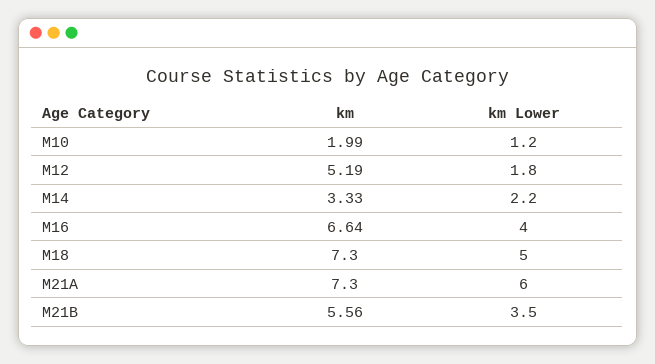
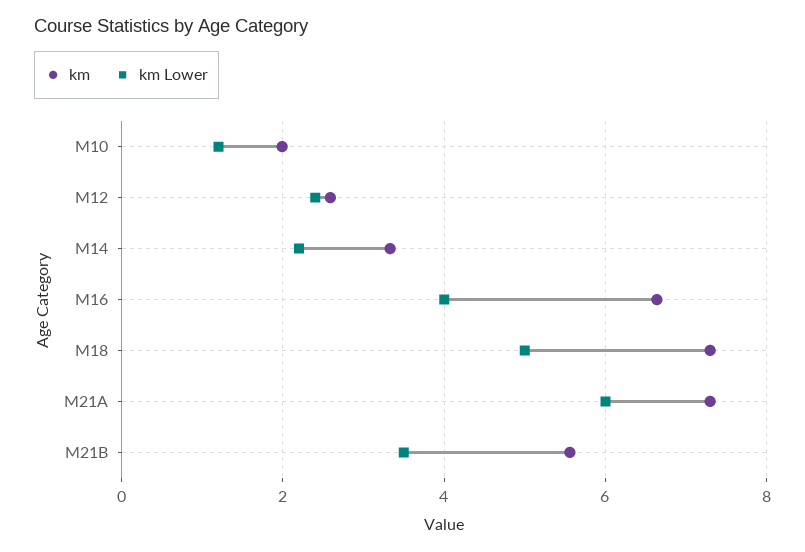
  {
    "km": {
      "M10": 1.99,
-     "M12": 5.19,
+     "M12": 2.6,
      "M14": 3.33,
      "M16": 6.64,
      "M18": 7.3,
      "M21A": 7.3,
      "M21B": 5.56
    },
    "km Lower": {
      "M10": 1.2,
-     "M12": 1.8,
+     "M12": 2.4,
      "M14": 2.2,
      "M16": 4,
      "M18": 5,
      "M21A": 6,
      "M21B": 3.5
    }
  }

